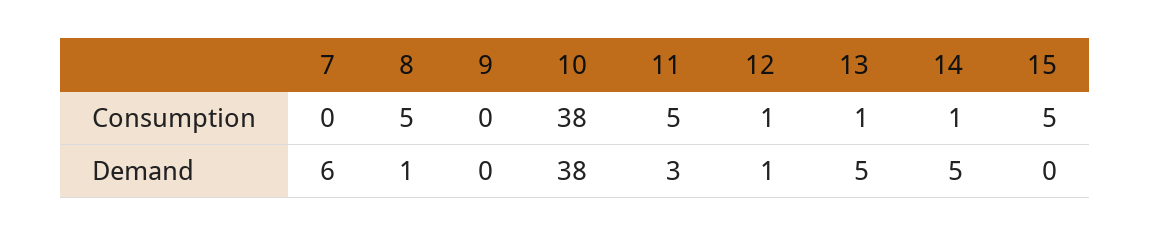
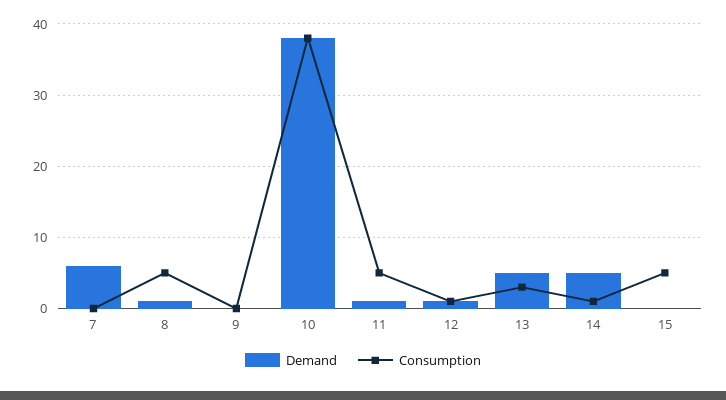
  {
    "Consumption": {
      "7": 0,
      "8": 5,
      "9": 0,
      "10": 38,
      "11": 5,
      "12": 1,
-     "13": 1,
+     "13": 3,
      "14": 1,
      "15": 5
    },
    "Demand": {
      "7": 6,
      "8": 1,
      "9": 0,
      "10": 38,
-     "11": 3,
+     "11": 1,
      "12": 1,
      "13": 5,
      "14": 5,
      "15": 0
    }
  }

